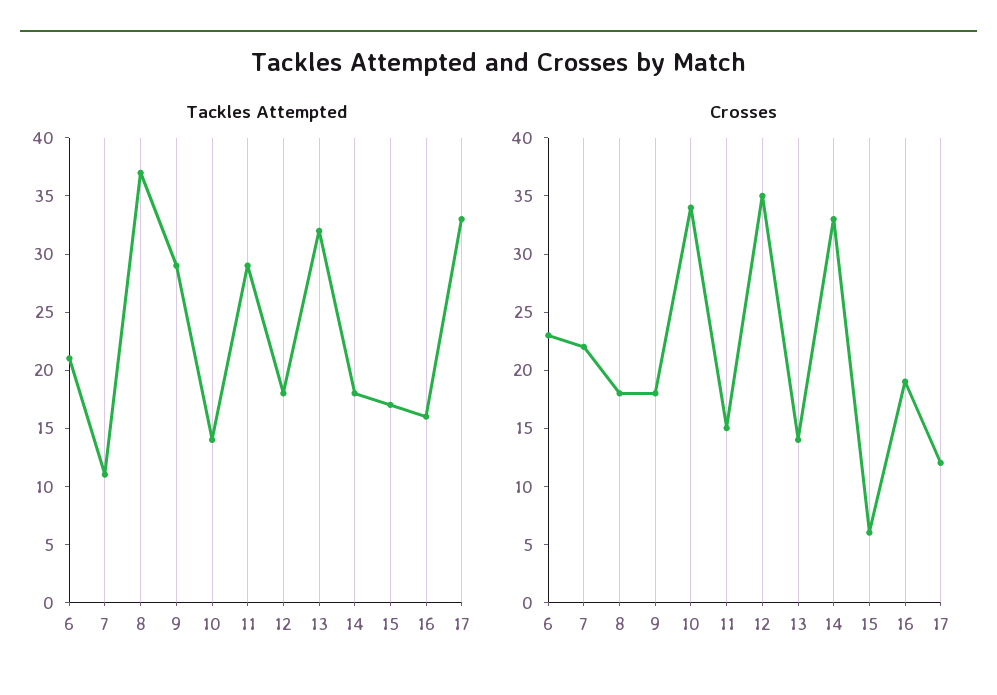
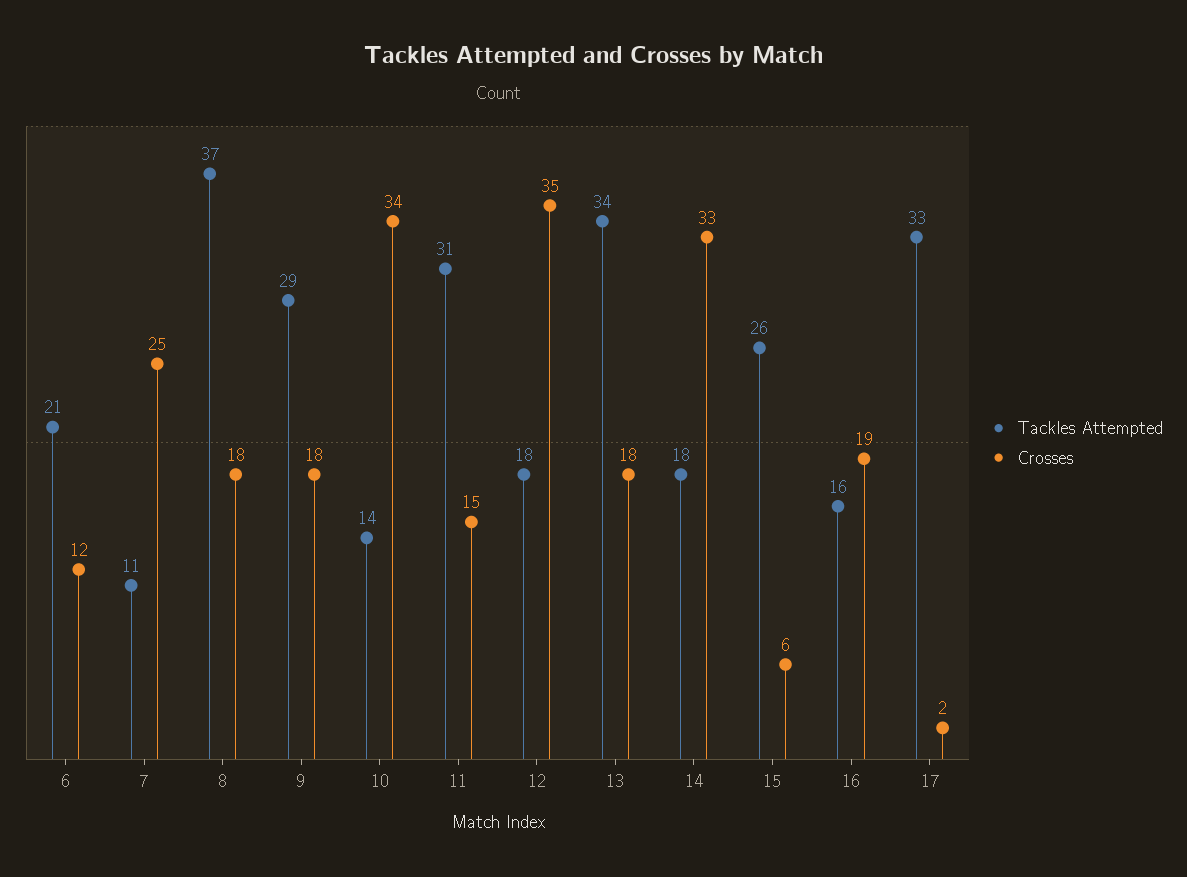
  {
    "Tackles Attempted": {
      "6": 21,
      "7": 11,
      "8": 37,
      "9": 29,
      "10": 14,
-     "11": 29,
+     "11": 31,
      "12": 18,
-     "13": 32,
+     "13": 34,
      "14": 18,
-     "15": 17,
+     "15": 26,
      "16": 16,
      "17": 33
    },
    "Crosses": {
-     "6": 23,
+     "6": 12,
-     "7": 22,
+     "7": 25,
      "8": 18,
      "9": 18,
      "10": 34,
      "11": 15,
      "12": 35,
-     "13": 14,
+     "13": 18,
      "14": 33,
      "15": 6,
      "16": 19,
-     "17": 12
+     "17": 2
    }
  }

